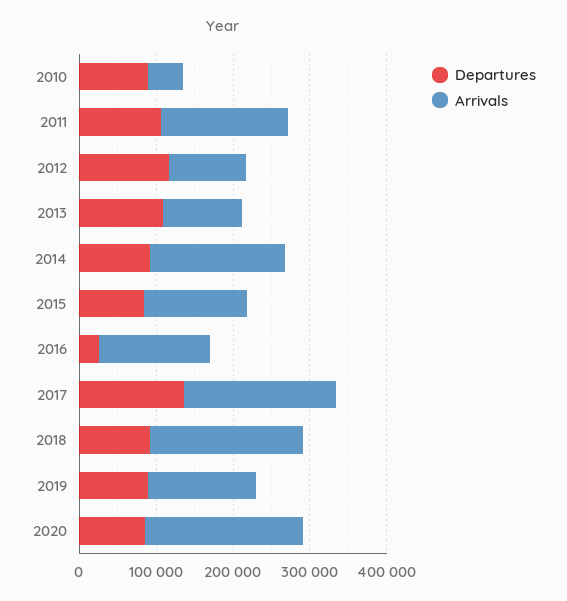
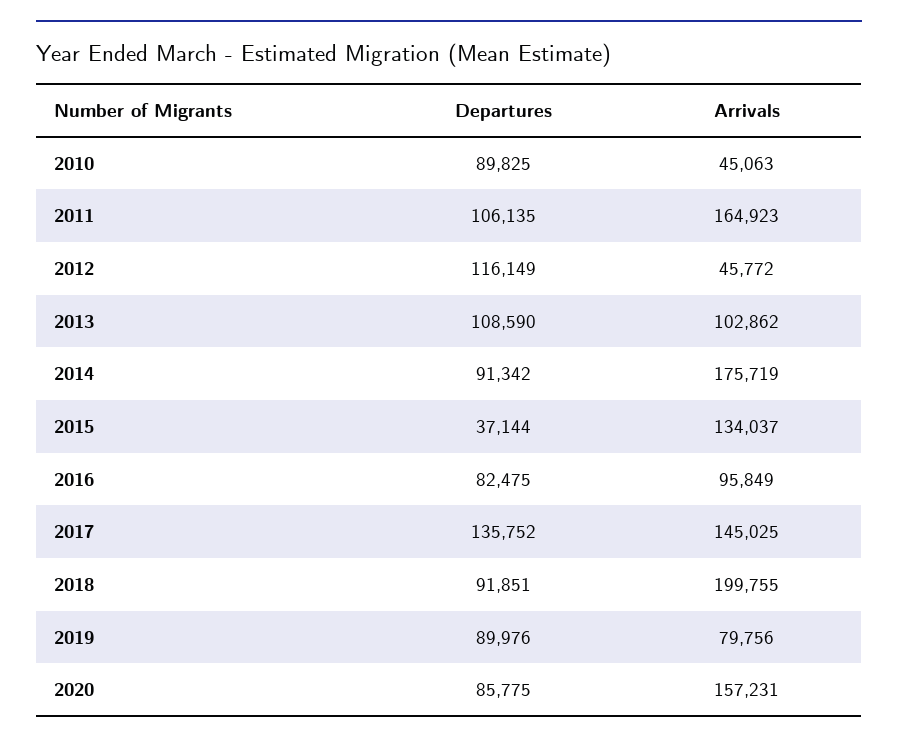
  {
    "Departures": {
      "2010": 89825,
      "2011": 106135,
      "2012": 116149,
      "2013": 108590,
      "2014": 91342,
-     "2015": 80000,
+     "2015": 37144,
-     "2016": 20000,
+     "2016": 82475,
      "2017": 135752,
      "2018": 91851,
      "2019": 89976,
      "2020": 85775
    },
    "Arrivals": {
      "2010": 45063,
      "2011": 164923,
-     "2012": 100000,
+     "2012": 45772,
      "2013": 102862,
      "2014": 175719,
      "2015": 134037,
-     "2016": 140000,
+     "2016": 95849,
-     "2017": 200000,
+     "2017": 145025,
      "2018": 199755,
-     "2019": 140000,
+     "2019": 79756,
-     "2020": 200000
+     "2020": 157231
    }
  }

